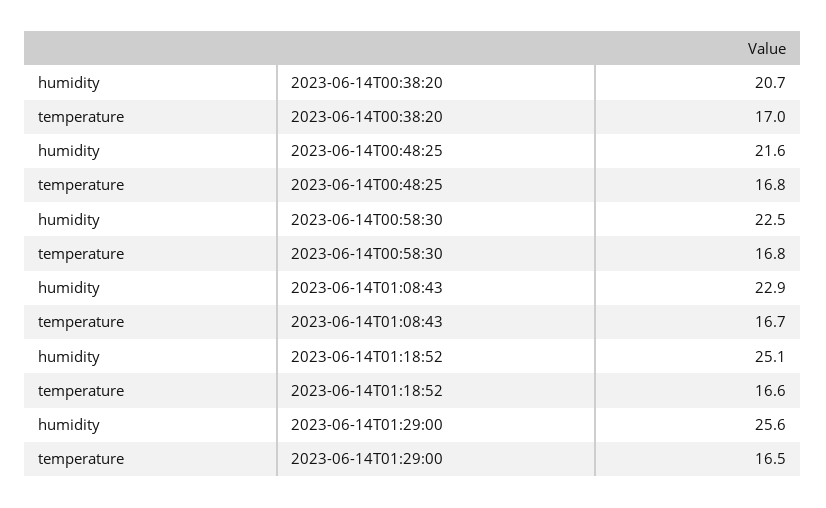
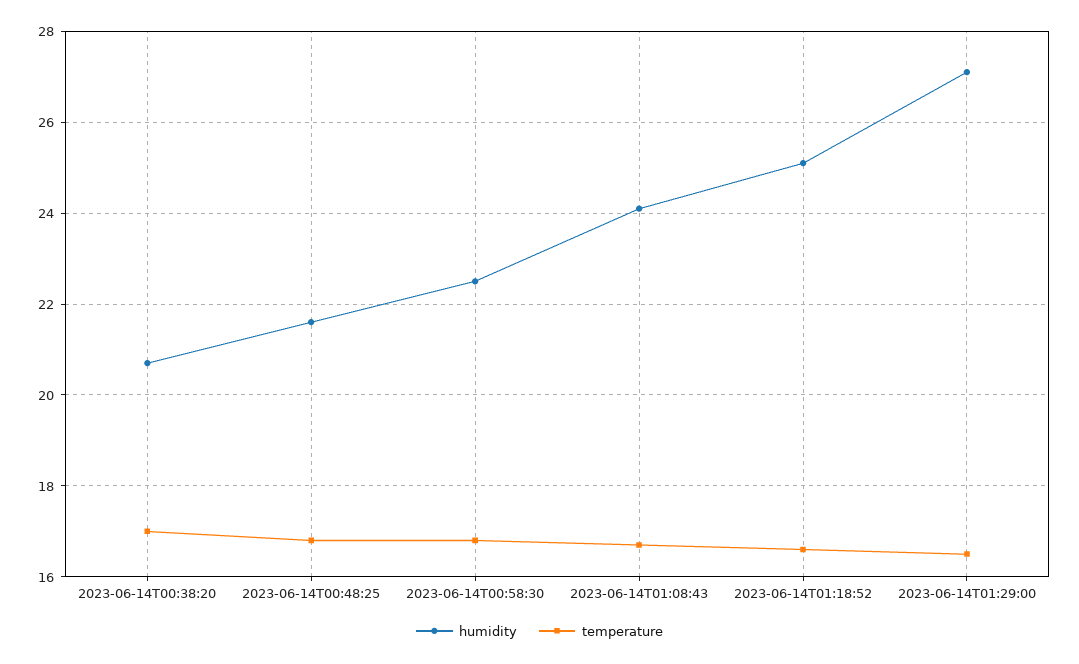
  {
    "humidity": {
      "2023-06-14T00:38:20": 20.7,
      "2023-06-14T00:48:25": 21.6,
      "2023-06-14T00:58:30": 22.5,
-     "2023-06-14T01:08:43": 22.9,
+     "2023-06-14T01:08:43": 24,
      "2023-06-14T01:18:52": 25.1,
-     "2023-06-14T01:29:00": 25.6
+     "2023-06-14T01:29:00": 27
    },
    "temperature": {
      "2023-06-14T00:38:20": 17,
      "2023-06-14T00:48:25": 16.8,
      "2023-06-14T00:58:30": 16.8,
      "2023-06-14T01:08:43": 16.7,
      "2023-06-14T01:18:52": 16.6,
      "2023-06-14T01:29:00": 16.5
    }
  }

